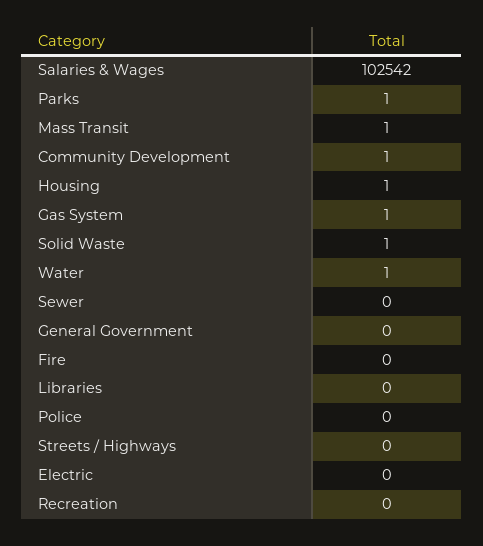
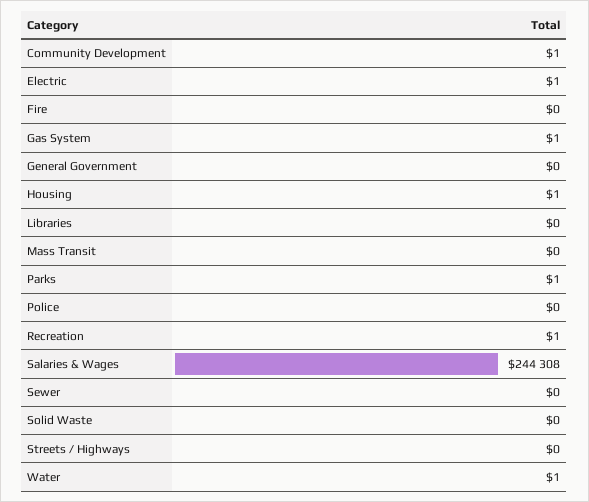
  {
-   "Salaries & Wages": 102542,
+   "Salaries & Wages": 244308,
    "Parks": 1,
-   "Mass Transit": 1,
+   "Mass Transit": 0,
    "Community Development": 1,
    "Housing": 1,
    "Gas System": 1,
-   "Solid Waste": 1,
+   "Solid Waste": 0,
    "Water": 1,
    "Sewer": 0,
    "General Government": 0,
    "Fire": 0,
    "Libraries": 0,
    "Police": 0,
    "Streets / Highways": 0,
-   "Electric": 0,
+   "Electric": 1,
-   "Recreation": 0
+   "Recreation": 1
  }

